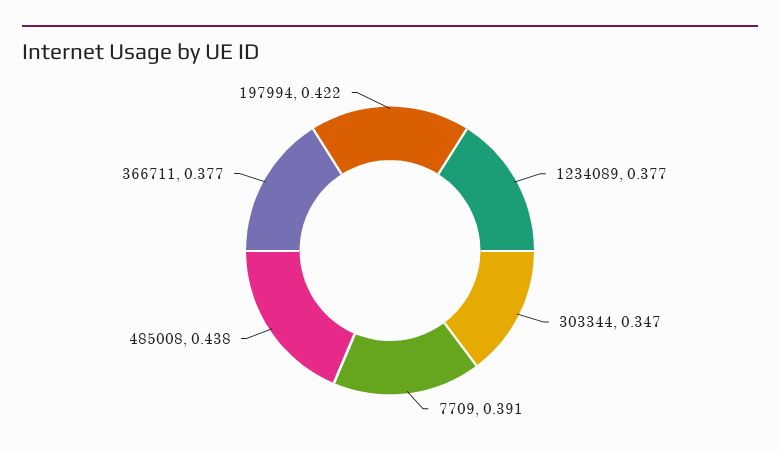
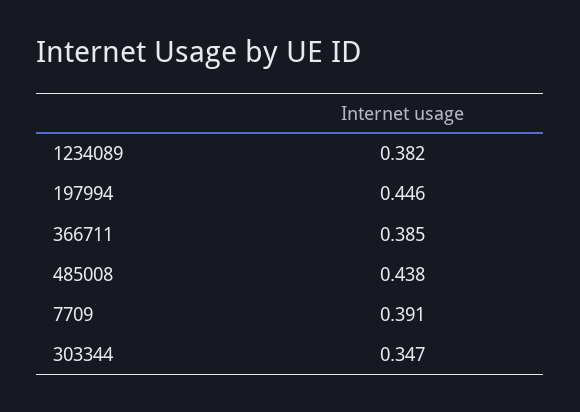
  {
-   "1234089": 0.377,
+   "1234089": 0.382,
    "303344": 0.347,
    "7709": 0.391,
    "485008": 0.438,
-   "366711": 0.377,
+   "366711": 0.385,
-   "197994": 0.422
+   "197994": 0.446
  }

